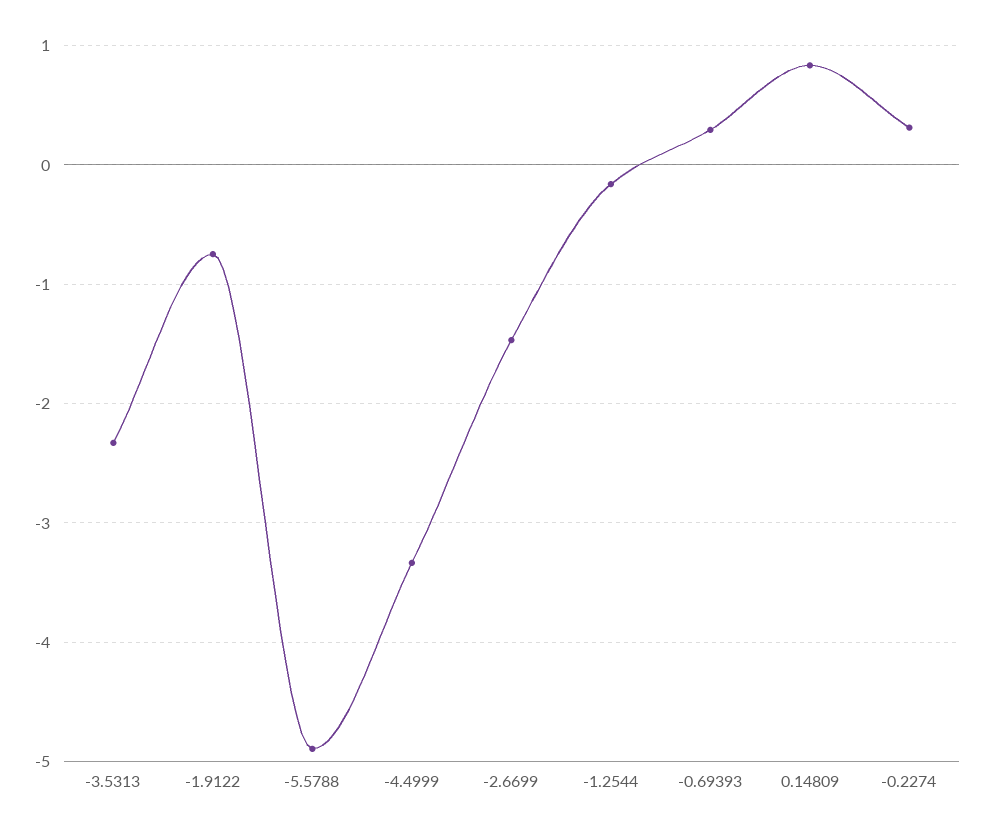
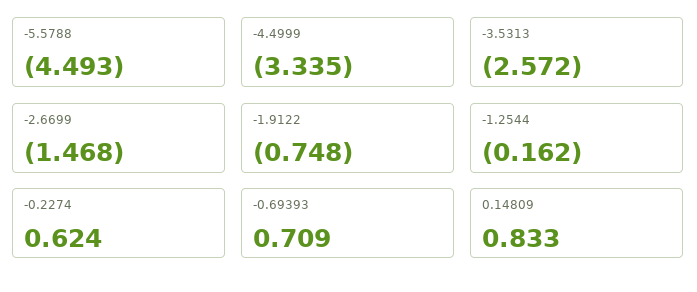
  {
-   "-3.5313": -2.3,
+   "-3.5313": -2.572,
    "-1.9122": -0.748,
-   "-5.5788": -4.9,
+   "-5.5788": -4.493,
    "-4.4999": -3.335,
    "-2.6699": -1.468,
    "-1.2544": -0.162,
-   "-0.69393": 0.3,
+   "-0.69393": 0.709,
    "0.14809": 0.833,
-   "-0.2274": 0.3
+   "-0.2274": 0.624
  }

